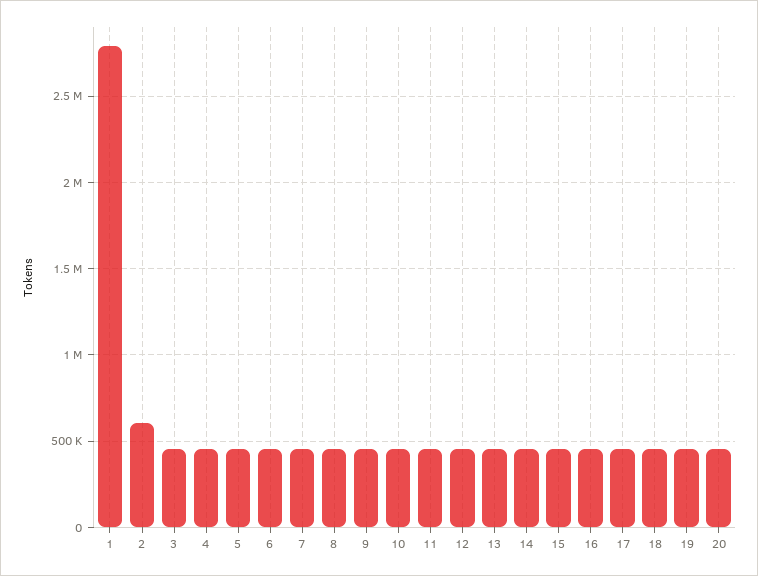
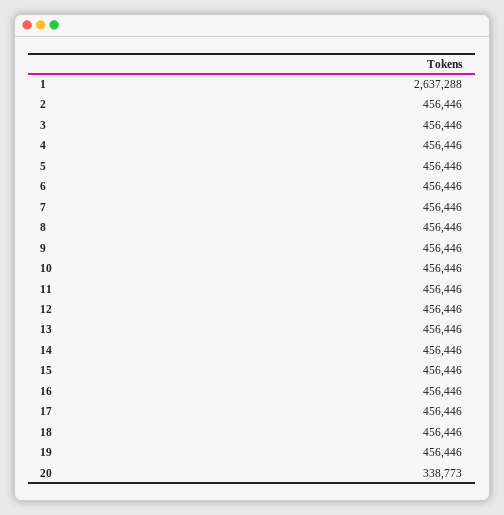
  {
-   "1": 2800000,
+   "1": 2637288,
-   "2": 600000,
+   "2": 456446,
    "3": 456446,
    "4": 456446,
    "5": 456446,
    "6": 456446,
    "7": 456446,
    "8": 456446,
    "9": 456446,
    "10": 456446,
    "11": 456446,
    "12": 456446,
    "13": 456446,
    "14": 456446,
    "15": 456446,
    "16": 456446,
    "17": 456446,
    "18": 456446,
    "19": 456446,
-   "20": 450000
+   "20": 338773
  }

